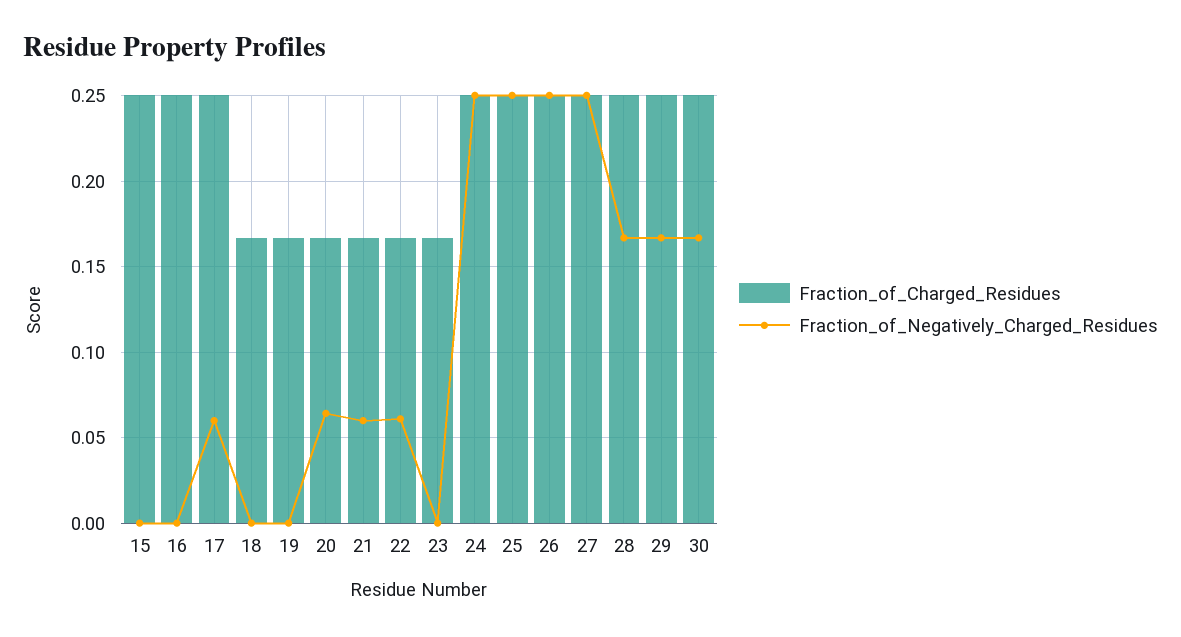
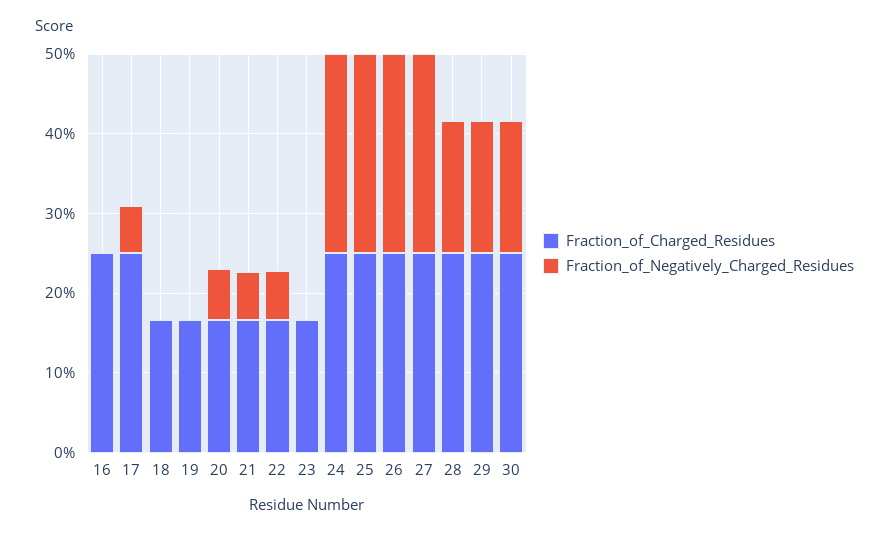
  {
    "Fraction_of_Charged_Residues": {
-     "15": 0.25,
      "16": 0.25,
      "17": 0.25,
      "18": 0.165,
      "19": 0.165,
      "20": 0.165,
      "21": 0.165,
      "22": 0.165,
      "23": 0.165,
      "24": 0.25,
      "25": 0.25,
      "26": 0.25,
      "27": 0.25,
      "28": 0.25,
      "29": 0.25,
      "30": 0.25
    },
    "Fraction_of_Negatively_Charged_Residues": {
-     "15": 0,
      "16": 0,
      "17": 0.06,
      "18": 0,
      "19": 0,
      "20": 0.065,
      "21": 0.06,
      "22": 0.06,
      "23": 0,
      "24": 0.25,
      "25": 0.25,
      "26": 0.25,
      "27": 0.25,
      "28": 0.165,
      "29": 0.165,
      "30": 0.165
    }
  }

